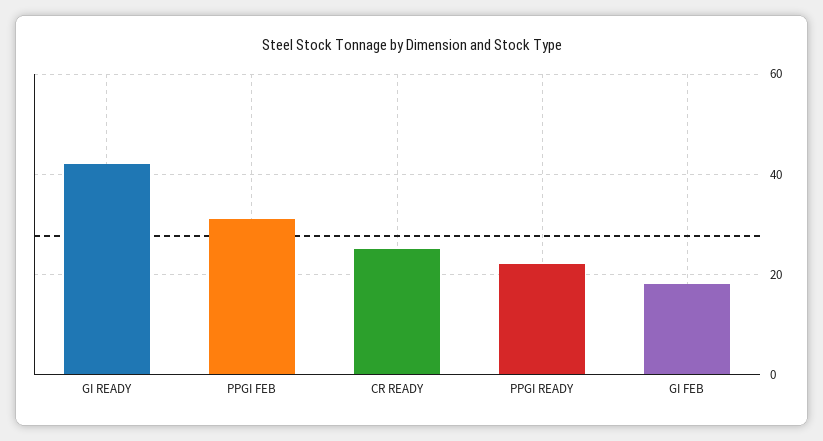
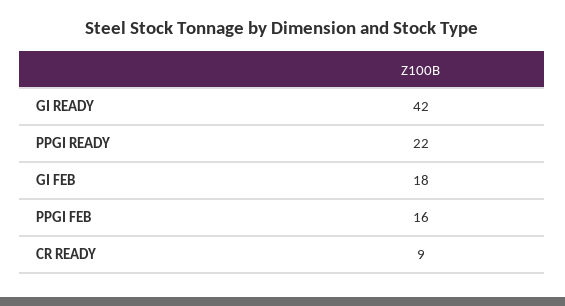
  {
    "GI READY": 42,
-   "PPGI FEB": 30,
+   "PPGI FEB": 16,
-   "CR READY": 25,
+   "CR READY": 9,
    "PPGI READY": 22,
    "GI FEB": 18
  }

